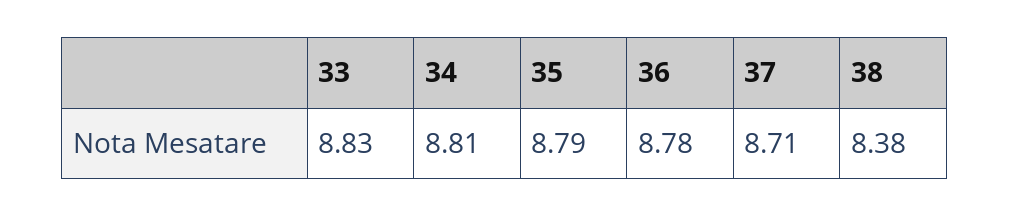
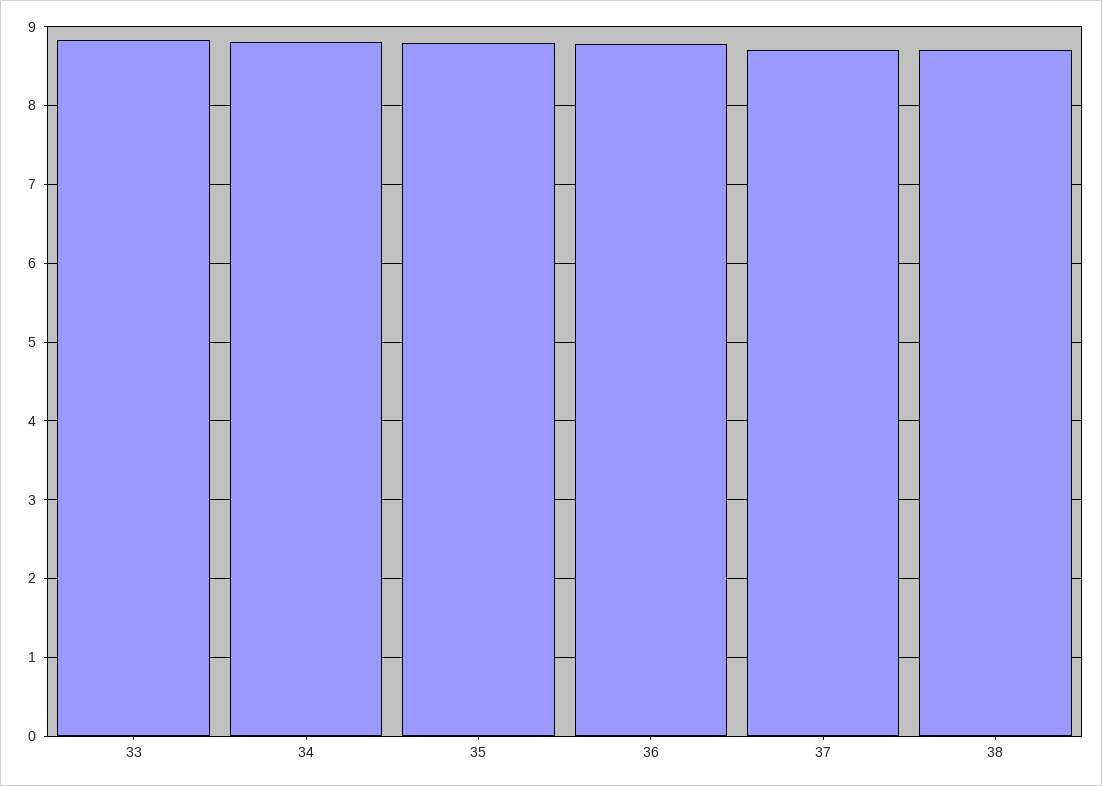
  {
    "33": 8.83,
    "34": 8.81,
    "35": 8.79,
    "36": 8.78,
    "37": 8.71,
-   "38": 8.38
+   "38": 8.7
  }

